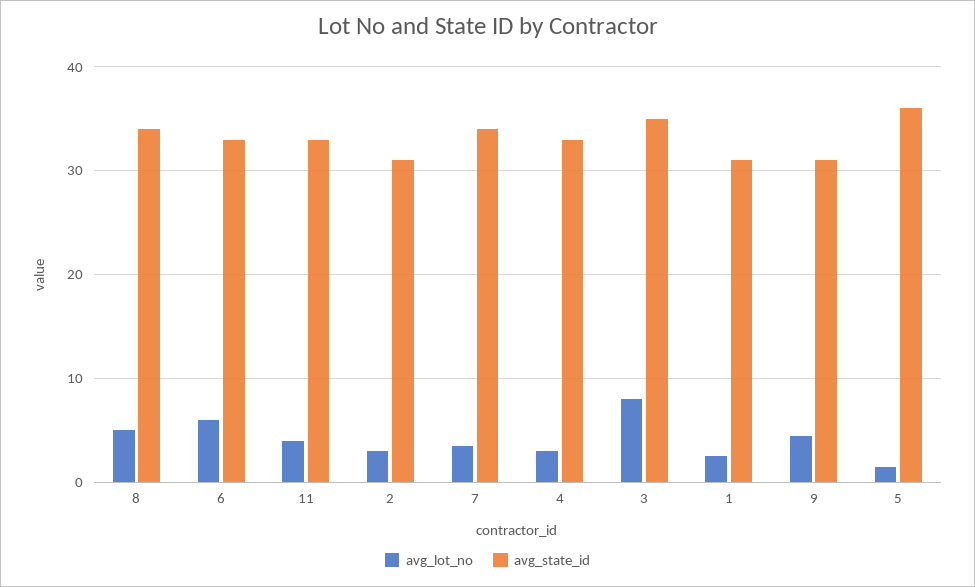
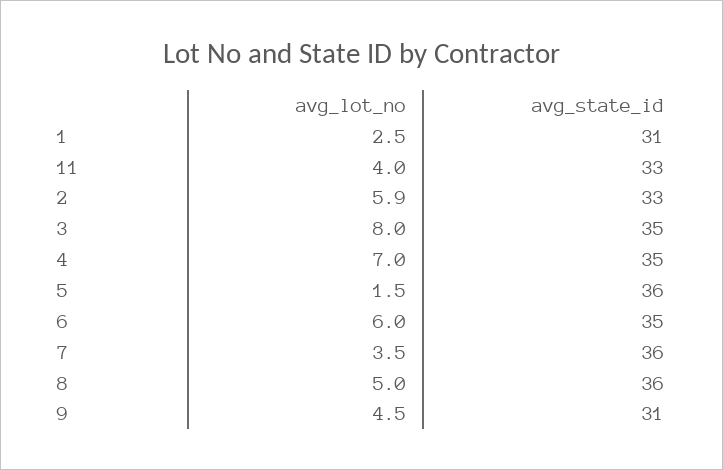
  {
    "avg_lot_no": {
      "8": 5,
      "6": 6,
      "11": 4,
-     "2": 3,
+     "2": 5.9,
      "7": 3.5,
-     "4": 3,
+     "4": 7,
      "3": 8,
      "1": 2.5,
      "9": 4.5,
      "5": 1.5
    },
    "avg_state_id": {
-     "8": 34,
+     "8": 36,
-     "6": 33,
+     "6": 35,
      "11": 33,
-     "2": 31,
+     "2": 33,
-     "7": 34,
+     "7": 36,
-     "4": 33,
+     "4": 35,
      "3": 35,
      "1": 31,
      "9": 31,
      "5": 36
    }
  }

